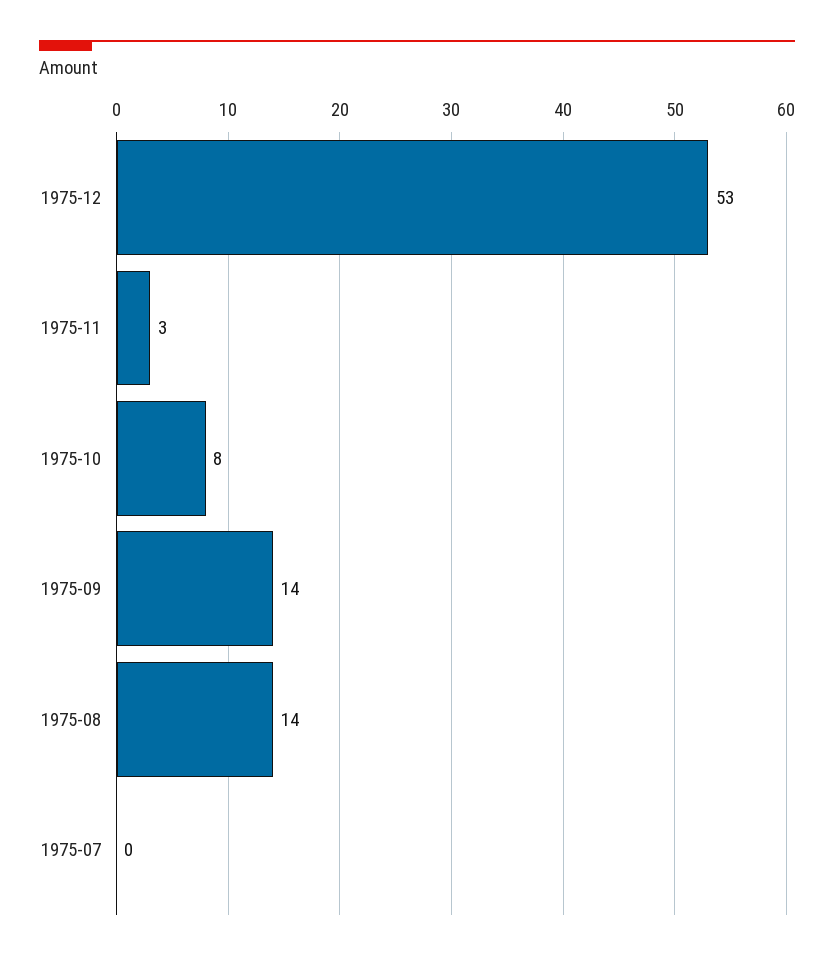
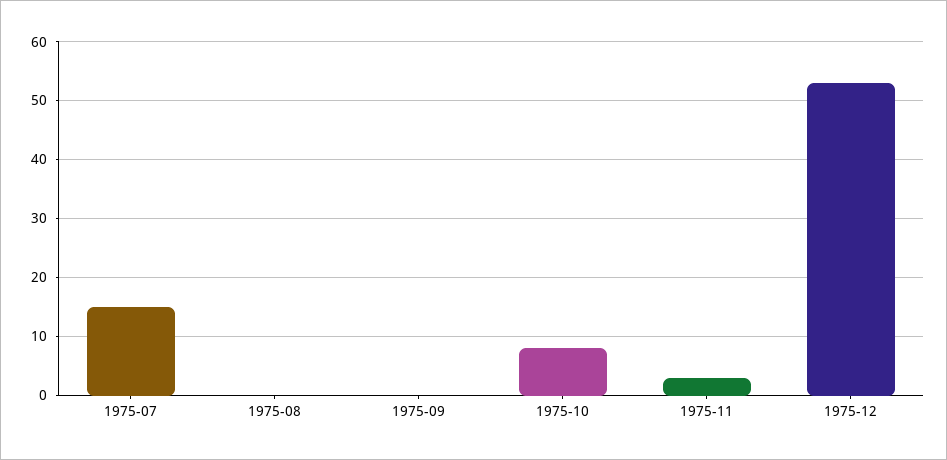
  {
    "1975-12": 53,
    "1975-11": 3,
    "1975-10": 8,
-   "1975-09": 14,
+   "1975-09": 0,
-   "1975-08": 14,
+   "1975-08": 0,
-   "1975-07": 0
+   "1975-07": 15
  }

